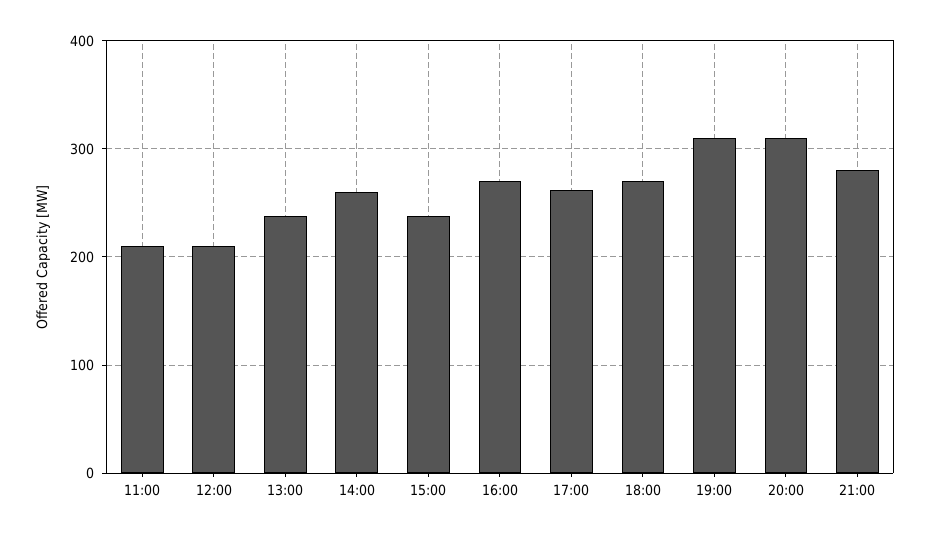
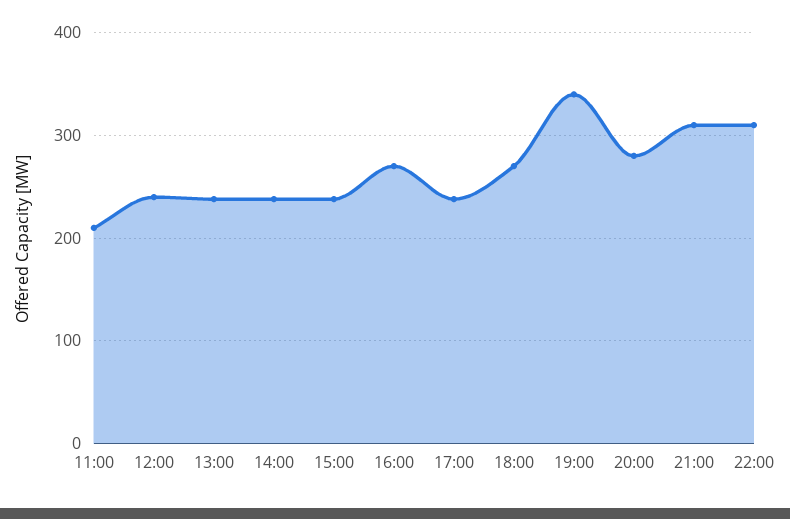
  {
    "11:00": 210,
-   "12:00": 210,
+   "12:00": 240,
    "13:00": 240,
-   "14:00": 260,
+   "14:00": 240,
    "15:00": 240,
    "16:00": 270,
-   "17:00": 260,
+   "17:00": 240,
    "18:00": 270,
-   "19:00": 310,
+   "19:00": 340,
-   "20:00": 310,
+   "20:00": 280,
-   "21:00": 280
+   "21:00": 310,
+   "22:00": 310
  }

